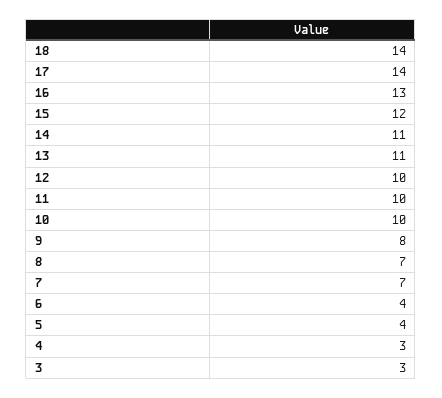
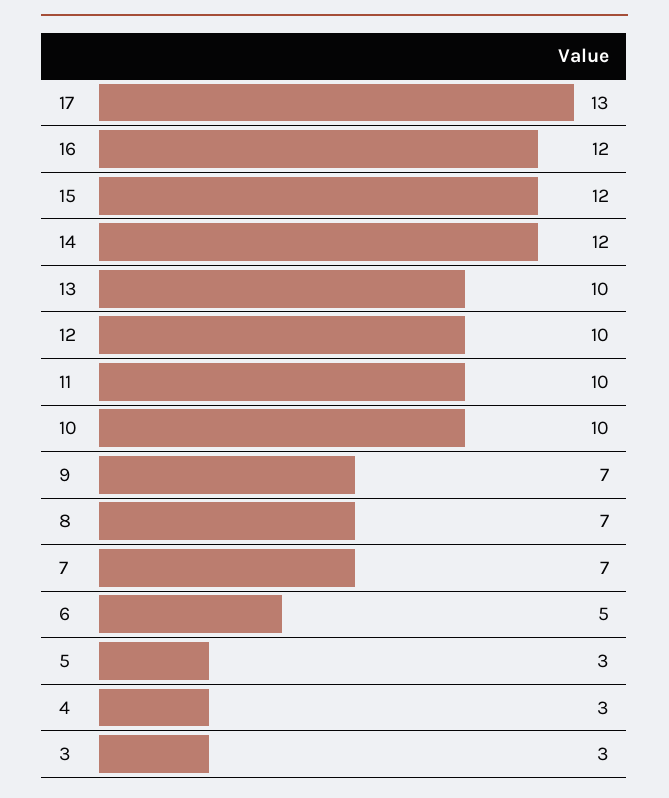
  {
-   "18": 14,
-   "17": 14,
+   "17": 13,
-   "16": 13,
+   "16": 12,
    "15": 12,
-   "14": 11,
+   "14": 12,
-   "13": 11,
+   "13": 10,
    "12": 10,
    "11": 10,
    "10": 10,
-   "9": 8,
+   "9": 7,
    "8": 7,
    "7": 7,
-   "6": 4,
+   "6": 5,
-   "5": 4,
+   "5": 3,
    "4": 3,
    "3": 3
  }

